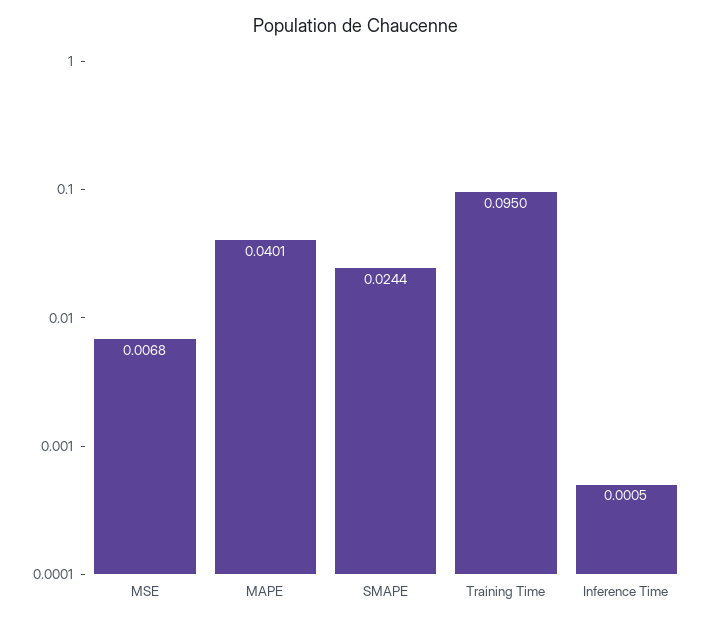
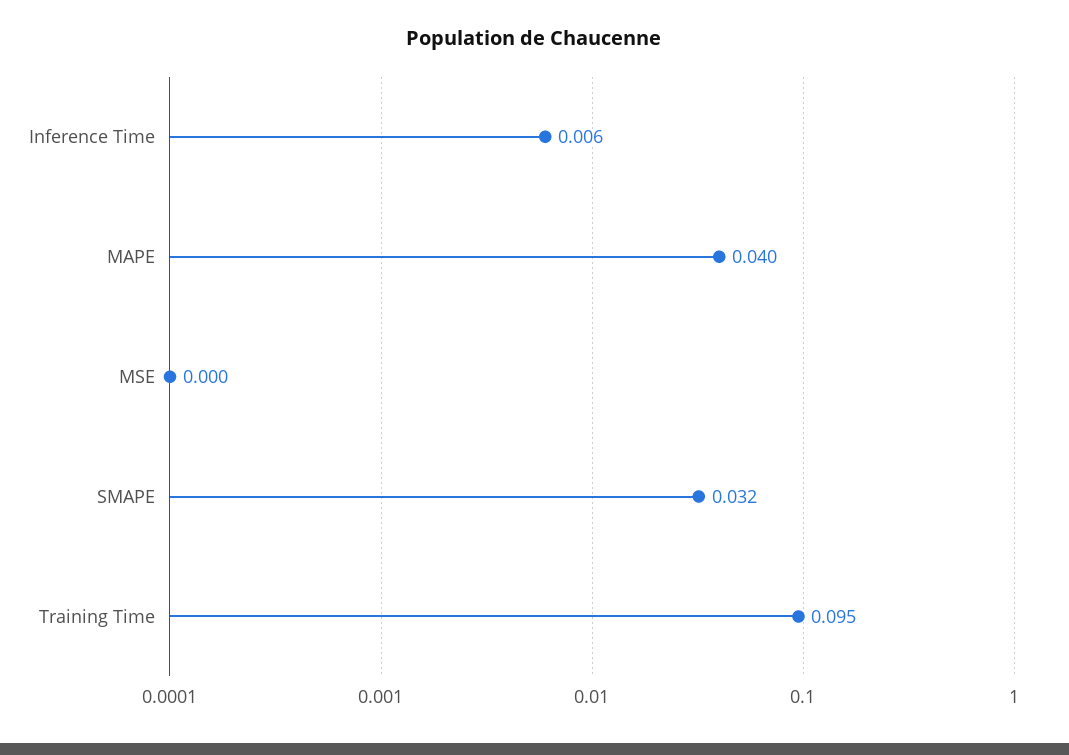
  {
-   "MSE": 0.0068,
+   "MSE": 0,
    "MAPE": 0.0401,
-   "SMAPE": 0.0244,
+   "SMAPE": 0.032,
    "Training Time": 0.095,
-   "Inference Time": 0.0005
+   "Inference Time": 0.006
  }

